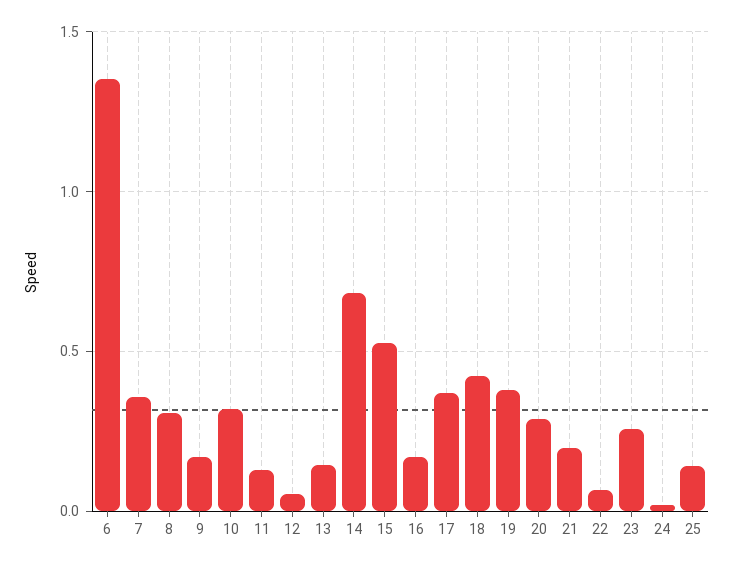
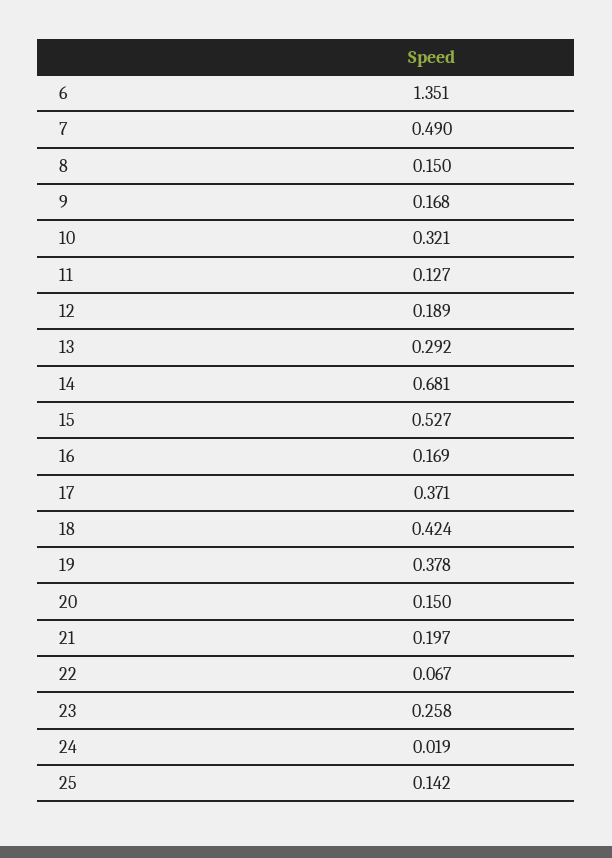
  {
    "6": 1.351,
-   "7": 0.35,
+   "7": 0.49,
-   "8": 0.3,
+   "8": 0.15,
    "9": 0.168,
    "10": 0.321,
    "11": 0.127,
-   "12": 0.05,
+   "12": 0.189,
-   "13": 0.15,
+   "13": 0.292,
    "14": 0.681,
    "15": 0.527,
    "16": 0.169,
    "17": 0.371,
    "18": 0.424,
    "19": 0.378,
-   "20": 0.3,
+   "20": 0.15,
    "21": 0.197,
    "22": 0.067,
    "23": 0.258,
    "24": 0.019,
    "25": 0.142
  }

